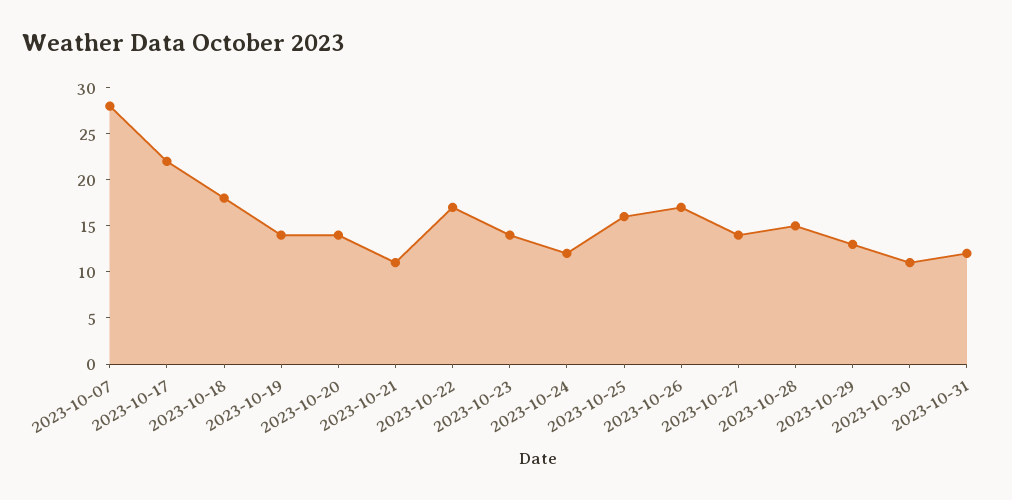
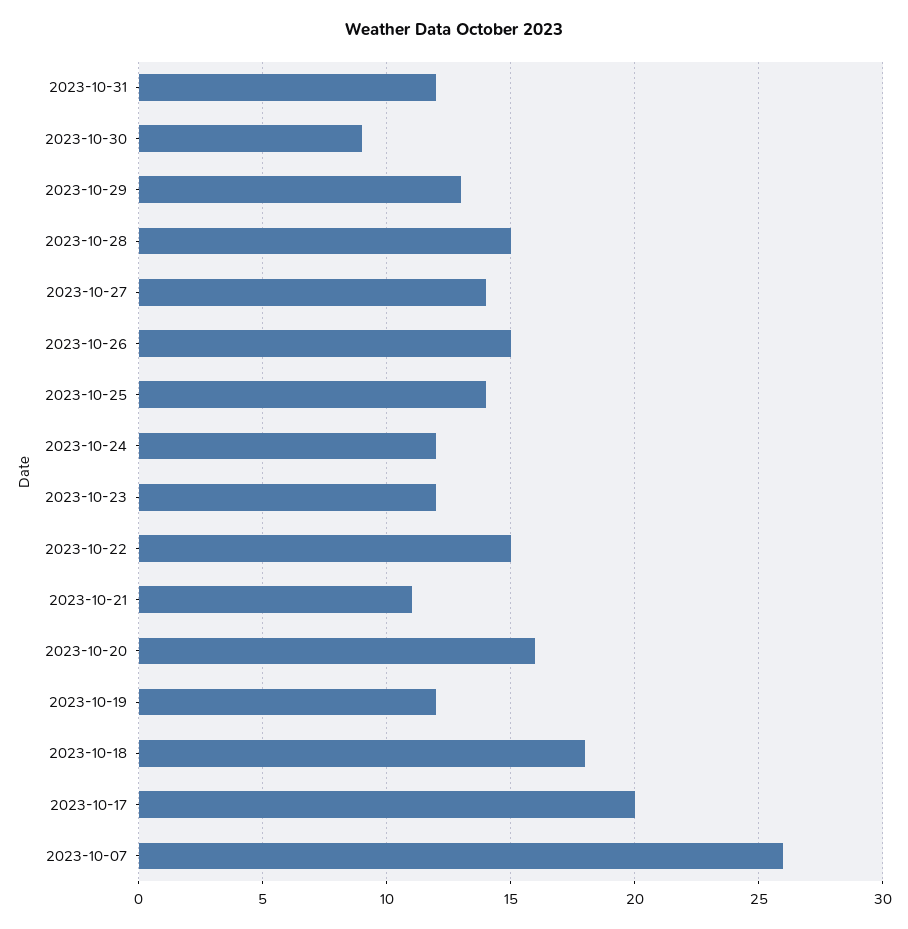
  {
-   "2023-10-07": 28,
+   "2023-10-07": 26,
-   "2023-10-17": 22,
+   "2023-10-17": 20,
    "2023-10-18": 18,
-   "2023-10-19": 14,
+   "2023-10-19": 12,
-   "2023-10-20": 14,
+   "2023-10-20": 16,
    "2023-10-21": 11,
-   "2023-10-22": 17,
+   "2023-10-22": 15,
-   "2023-10-23": 14,
+   "2023-10-23": 12,
    "2023-10-24": 12,
-   "2023-10-25": 16,
+   "2023-10-25": 14,
-   "2023-10-26": 17,
+   "2023-10-26": 15,
    "2023-10-27": 14,
    "2023-10-28": 15,
    "2023-10-29": 13,
-   "2023-10-30": 11,
+   "2023-10-30": 9,
    "2023-10-31": 12
  }

